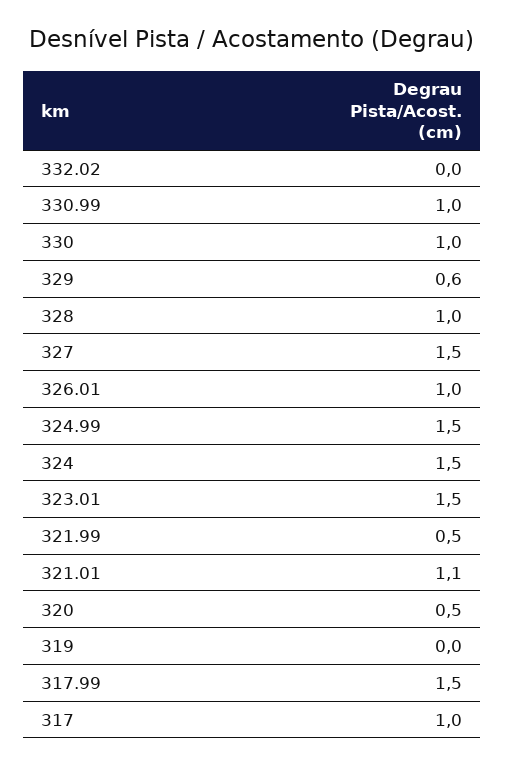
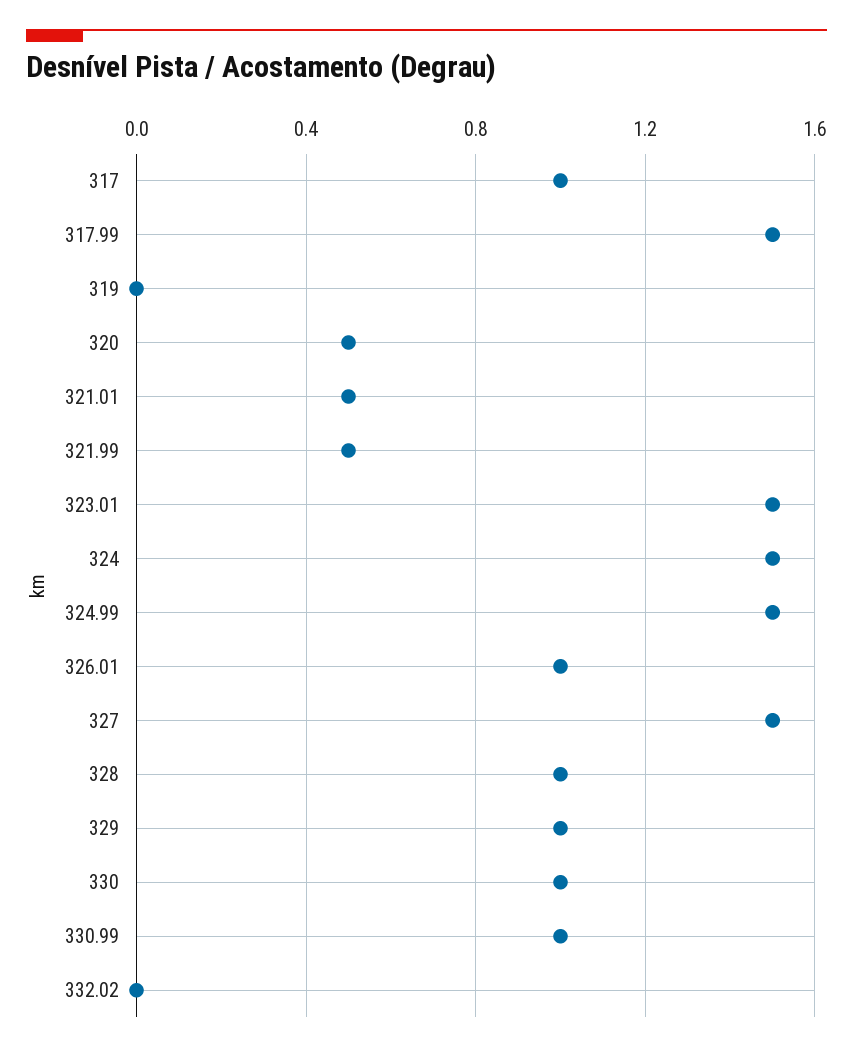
  {
    "332.02": 0,
    "330.99": 1,
    "330": 1,
-   "329": 0.6,
+   "329": 1,
    "328": 1,
    "327": 1.5,
    "326.01": 1,
    "324.99": 1.5,
    "324": 1.5,
    "323.01": 1.5,
    "321.99": 0.5,
-   "321.01": 1.1,
+   "321.01": 0.5,
    "320": 0.5,
    "319": 0,
    "317.99": 1.5,
    "317": 1
  }

